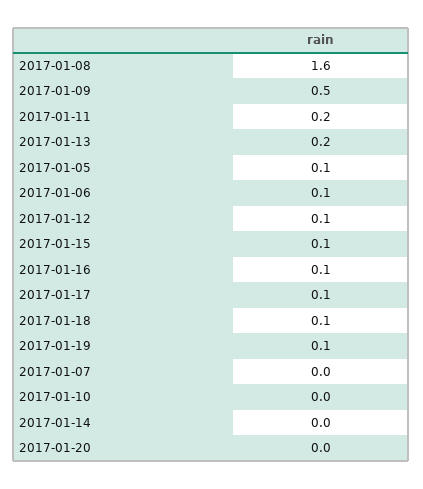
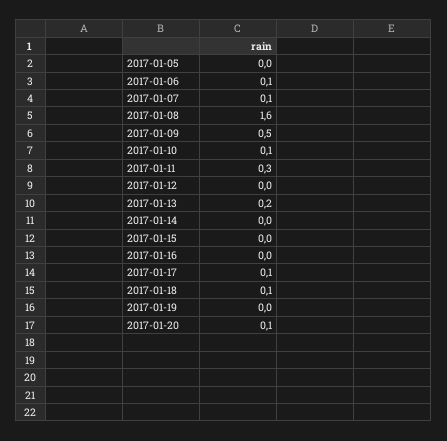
  {
    "2017-01-08": 1.6,
    "2017-01-09": 0.5,
-   "2017-01-11": 0.2,
+   "2017-01-11": 0.3,
    "2017-01-13": 0.2,
-   "2017-01-05": 0.1,
+   "2017-01-05": 0,
    "2017-01-06": 0.1,
-   "2017-01-12": 0.1,
+   "2017-01-12": 0,
-   "2017-01-15": 0.1,
+   "2017-01-15": 0,
-   "2017-01-16": 0.1,
+   "2017-01-16": 0,
    "2017-01-17": 0.1,
    "2017-01-18": 0.1,
-   "2017-01-19": 0.1,
+   "2017-01-19": 0,
-   "2017-01-07": 0,
+   "2017-01-07": 0.1,
-   "2017-01-10": 0,
+   "2017-01-10": 0.1,
    "2017-01-14": 0,
-   "2017-01-20": 0
+   "2017-01-20": 0.1
  }

